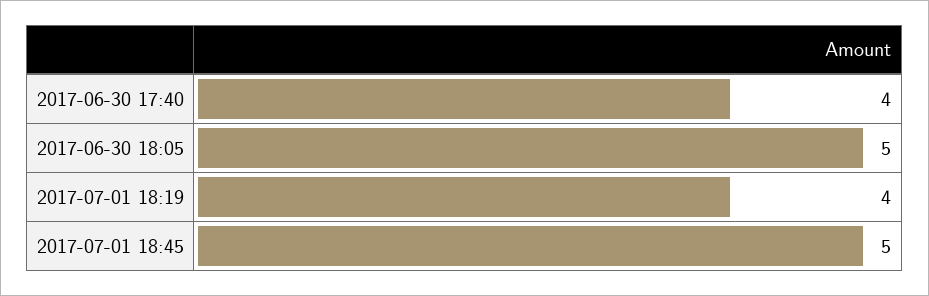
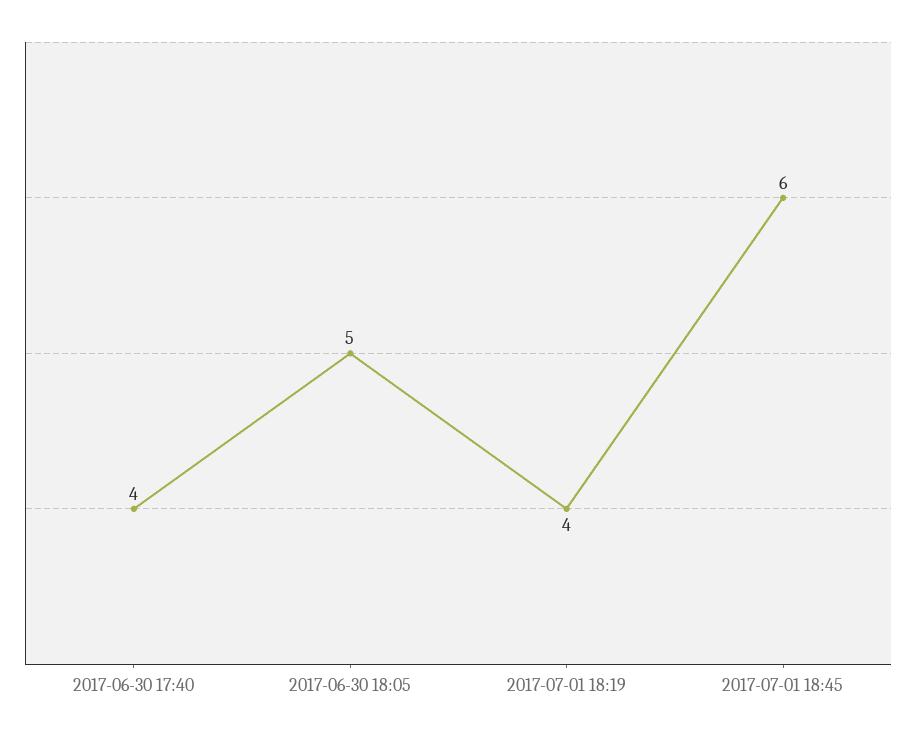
  {
    "2017-06-30 17:40": 4,
    "2017-06-30 18:05": 5,
    "2017-07-01 18:19": 4,
-   "2017-07-01 18:45": 5
+   "2017-07-01 18:45": 6
  }

